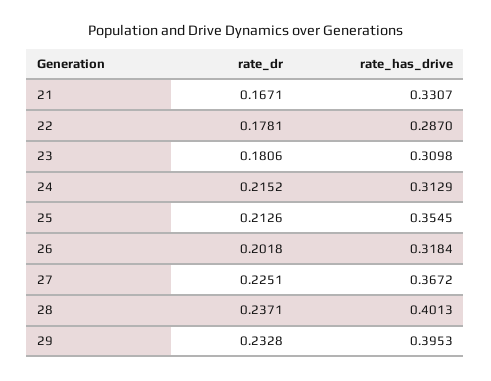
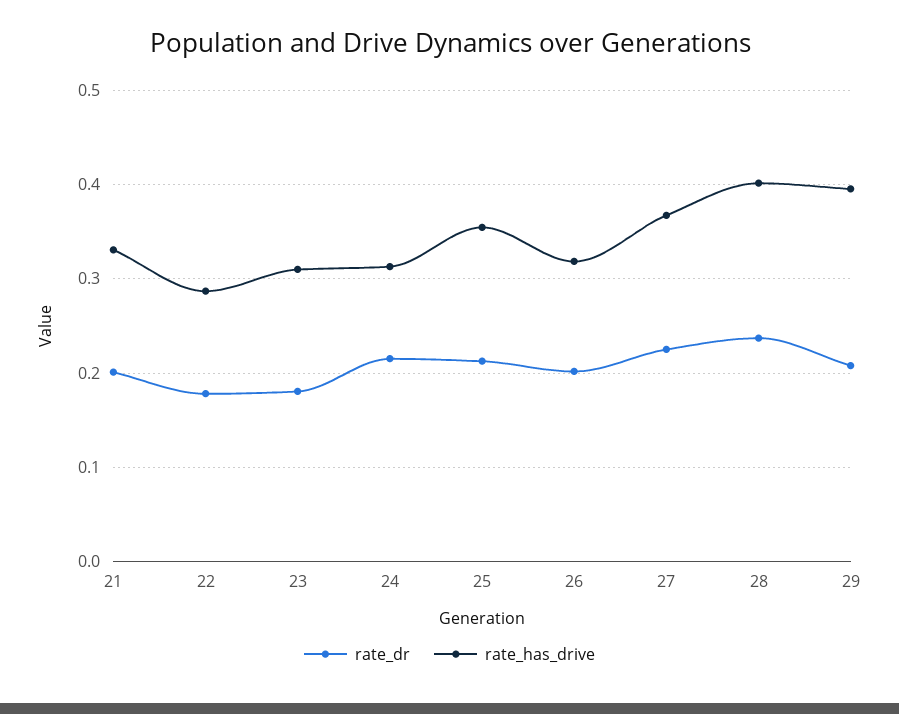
  {
    "rate_dr": {
-     "21": 0.1671,
+     "21": 0.2,
      "22": 0.1781,
      "23": 0.1806,
      "24": 0.2152,
      "25": 0.2126,
      "26": 0.2018,
      "27": 0.2251,
      "28": 0.2371,
-     "29": 0.2328
+     "29": 0.21
    },
    "rate_has_drive": {
      "21": 0.3307,
      "22": 0.287,
      "23": 0.3098,
      "24": 0.3129,
      "25": 0.3545,
      "26": 0.3184,
      "27": 0.3672,
      "28": 0.4013,
      "29": 0.3953
    }
  }

